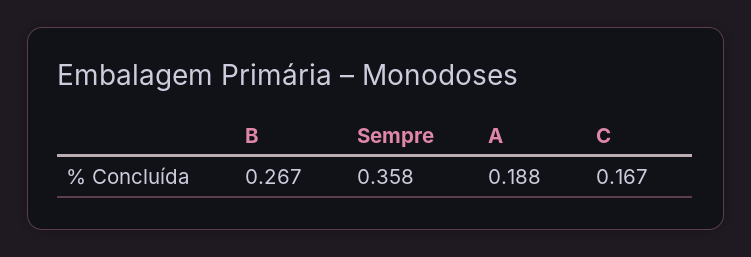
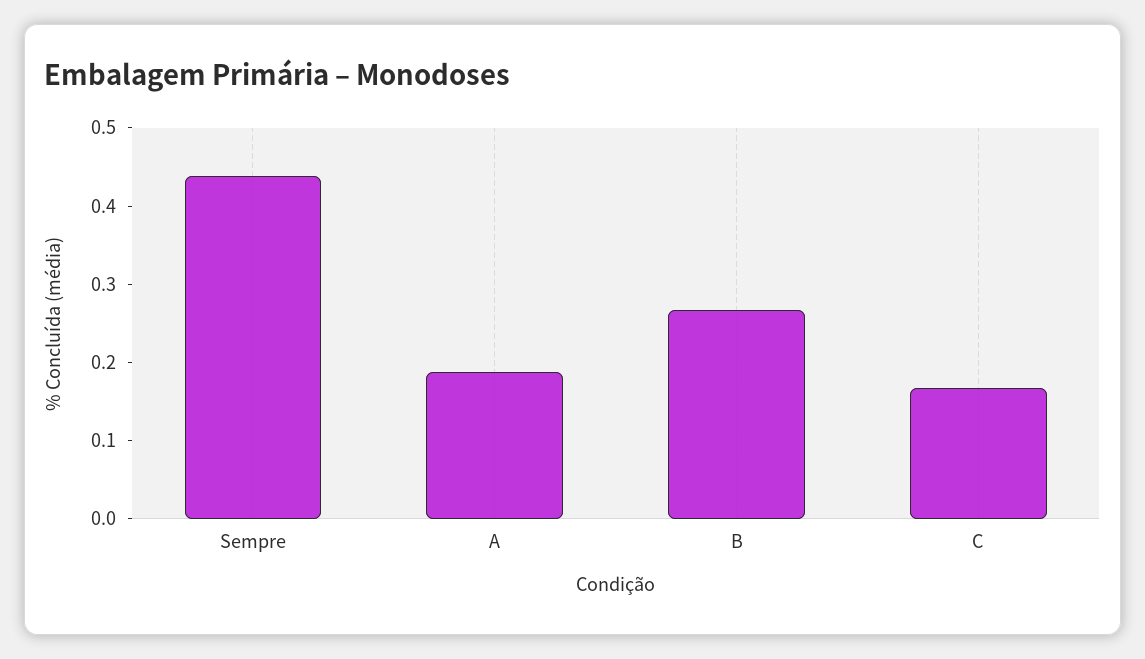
  {
    "B": 0.267,
-   "Sempre": 0.358,
+   "Sempre": 0.44,
    "A": 0.188,
    "C": 0.167
  }

